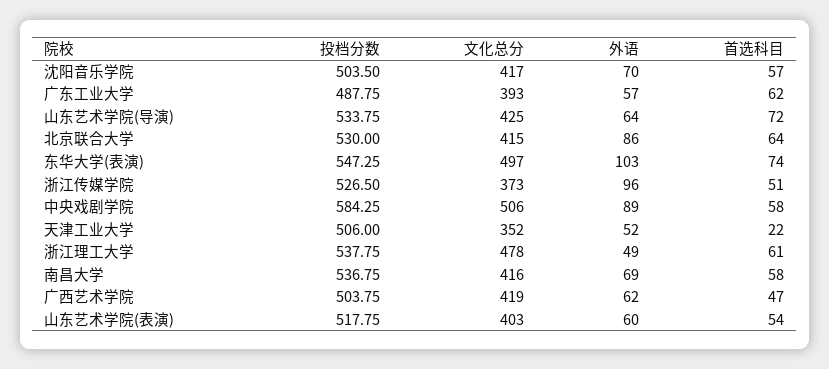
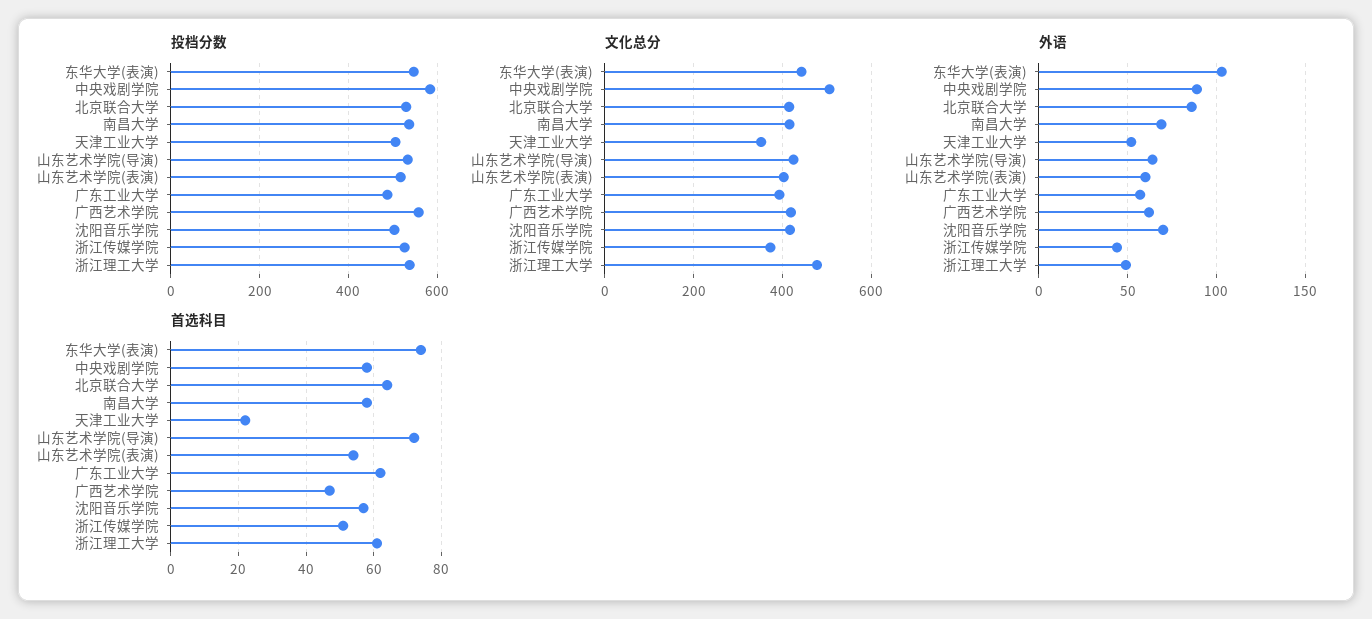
  {
    "投档分数": {
      "沈阳音乐学院": 503.5,
      "广东工业大学": 487.75,
      "山东艺术学院(导演)": 533.75,
      "北京联合大学": 530,
      "东华大学(表演)": 547.25,
      "浙江传媒学院": 526.5,
      "中央戏剧学院": 584.25,
      "天津工业大学": 506,
      "浙江理工大学": 537.75,
      "南昌大学": 536.75,
-     "广西艺术学院": 503.75,
+     "广西艺术学院": 560,
      "山东艺术学院(表演)": 517.75
    },
    "文化总分": {
      "沈阳音乐学院": 417,
      "广东工业大学": 393,
      "山东艺术学院(导演)": 425,
      "北京联合大学": 415,
-     "东华大学(表演)": 497,
+     "东华大学(表演)": 440,
      "浙江传媒学院": 373,
      "中央戏剧学院": 506,
      "天津工业大学": 352,
      "浙江理工大学": 478,
      "南昌大学": 416,
      "广西艺术学院": 419,
      "山东艺术学院(表演)": 403
    },
    "外语": {
      "沈阳音乐学院": 70,
      "广东工业大学": 57,
      "山东艺术学院(导演)": 64,
      "北京联合大学": 86,
      "东华大学(表演)": 103,
-     "浙江传媒学院": 96,
+     "浙江传媒学院": 45,
      "中央戏剧学院": 89,
      "天津工业大学": 52,
      "浙江理工大学": 49,
      "南昌大学": 69,
      "广西艺术学院": 62,
      "山东艺术学院(表演)": 60
    },
    "首选科目": {
      "沈阳音乐学院": 57,
      "广东工业大学": 62,
      "山东艺术学院(导演)": 72,
      "北京联合大学": 64,
      "东华大学(表演)": 74,
      "浙江传媒学院": 51,
      "中央戏剧学院": 58,
      "天津工业大学": 22,
      "浙江理工大学": 61,
      "南昌大学": 58,
      "广西艺术学院": 47,
      "山东艺术学院(表演)": 54
    }
  }

